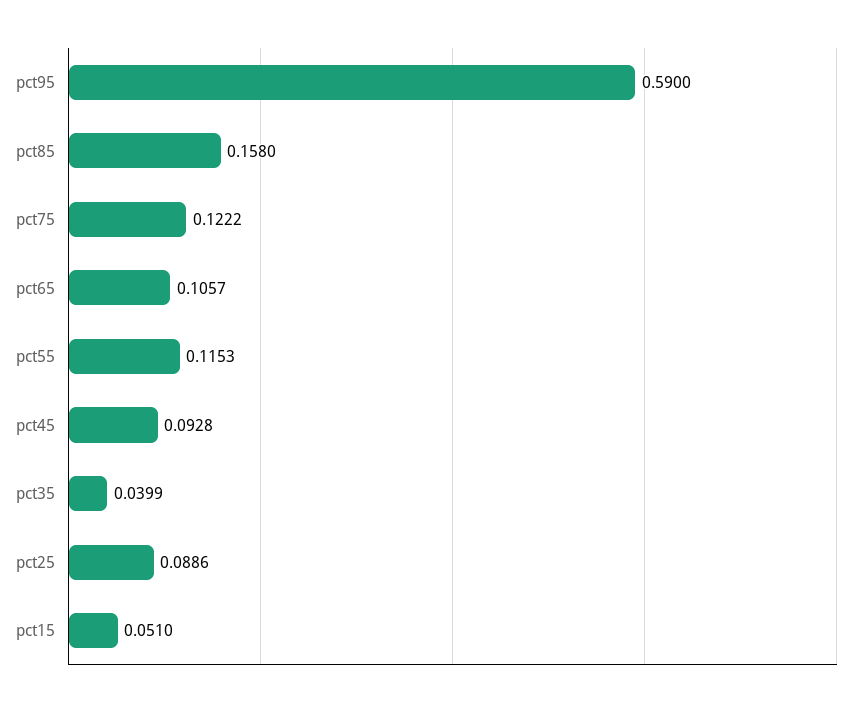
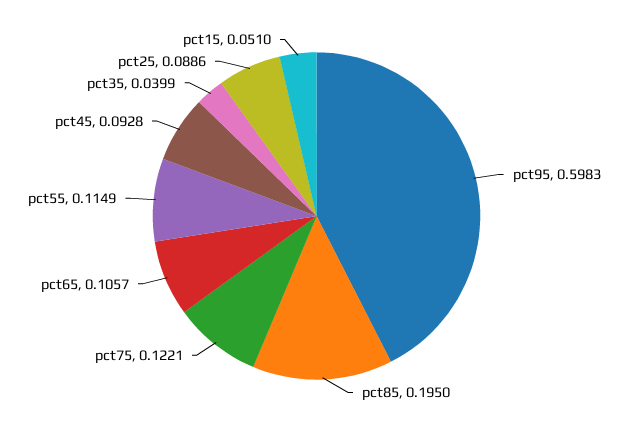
  {
-   "pct95": 0.59,
+   "pct95": 0.5983,
-   "pct85": 0.158,
+   "pct85": 0.195,
-   "pct75": 0.1222,
+   "pct75": 0.1221,
    "pct65": 0.1057,
-   "pct55": 0.1153,
+   "pct55": 0.1149,
    "pct45": 0.0928,
    "pct35": 0.0399,
    "pct25": 0.0886,
    "pct15": 0.051
  }

